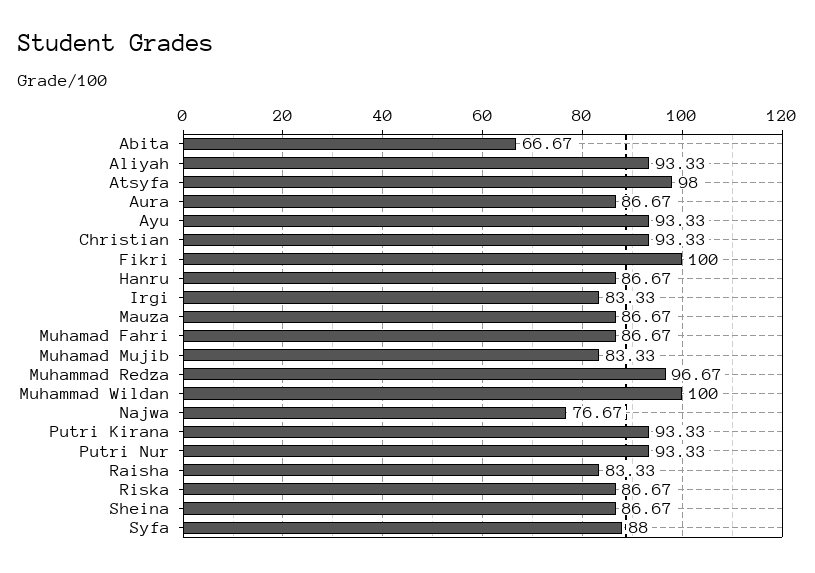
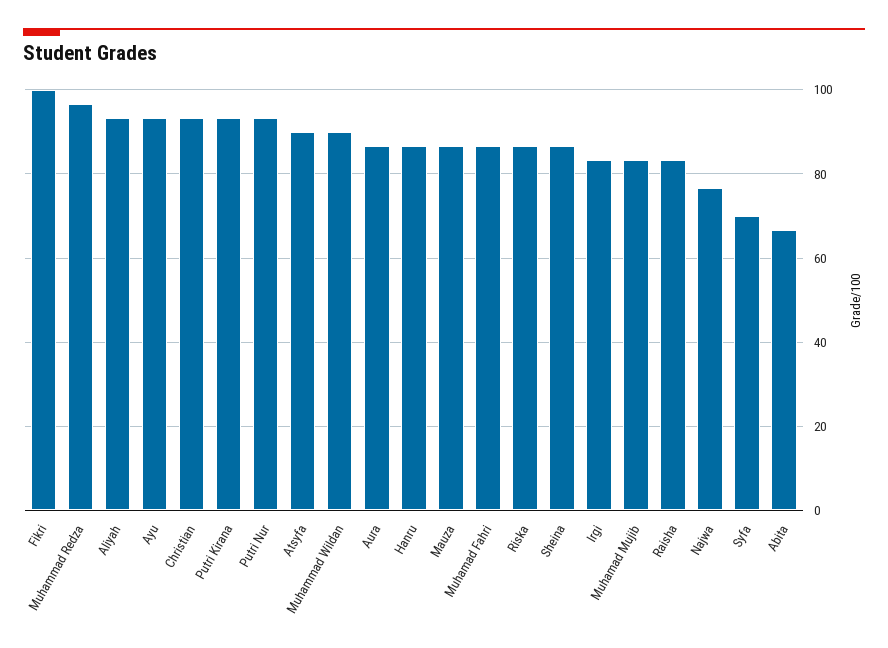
  {
    "Abita": 66.67,
    "Aliyah": 93.33,
-   "Atsyfa": 98,
+   "Atsyfa": 90,
    "Aura": 86.67,
    "Ayu": 93.33,
    "Christian": 93.33,
    "Fikri": 100,
    "Hanru": 86.67,
    "Irgi": 83.33,
    "Mauza": 86.67,
    "Muhamad Fahri": 86.67,
    "Muhamad Mujib": 83.33,
    "Muhammad Redza": 96.67,
-   "Muhammad Wildan": 100,
+   "Muhammad Wildan": 90,
    "Najwa": 76.67,
    "Putri Kirana": 93.33,
    "Putri Nur": 93.33,
    "Raisha": 83.33,
    "Riska": 86.67,
    "Sheina": 86.67,
-   "Syfa": 88
+   "Syfa": 70
  }

